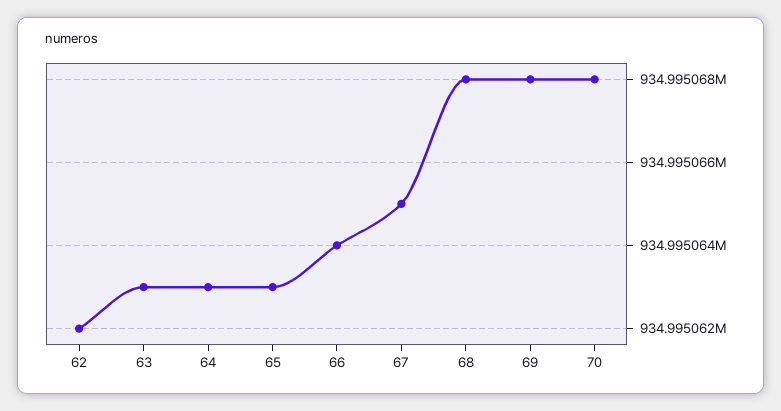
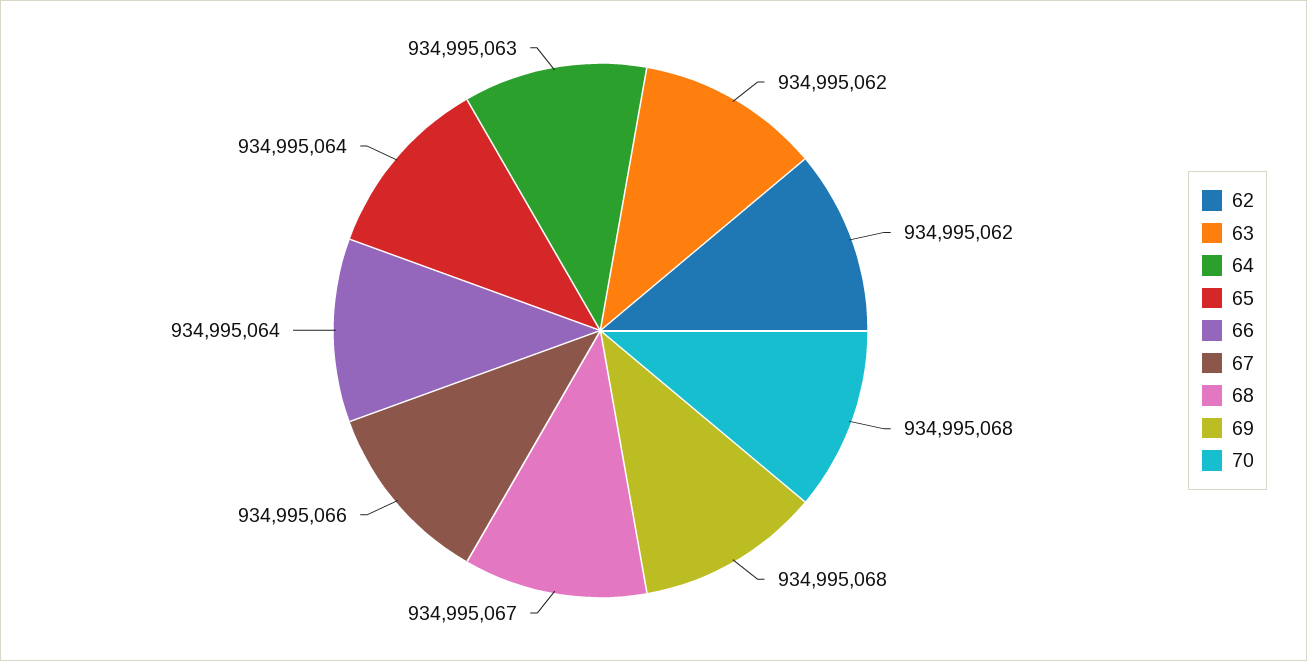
  {
    "62": 934995062,
-   "63": 934995063,
+   "63": 934995062,
    "64": 934995063,
-   "65": 934995063,
+   "65": 934995064,
    "66": 934995064,
-   "67": 934995065,
+   "67": 934995066,
-   "68": 934995068,
+   "68": 934995067,
    "69": 934995068,
    "70": 934995068
  }

